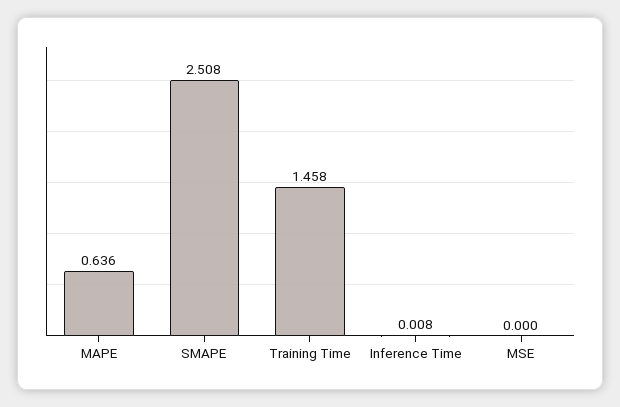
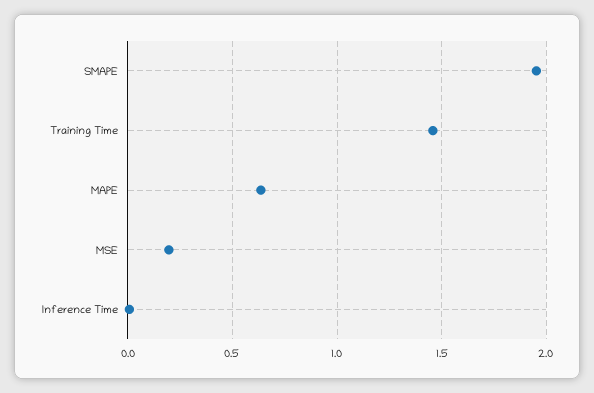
  {
    "MAPE": 0.636,
-   "SMAPE": 2.508,
+   "SMAPE": 1.95,
    "Training Time": 1.458,
    "Inference Time": 0.008,
-   "MSE": 0
+   "MSE": 0.2
  }

